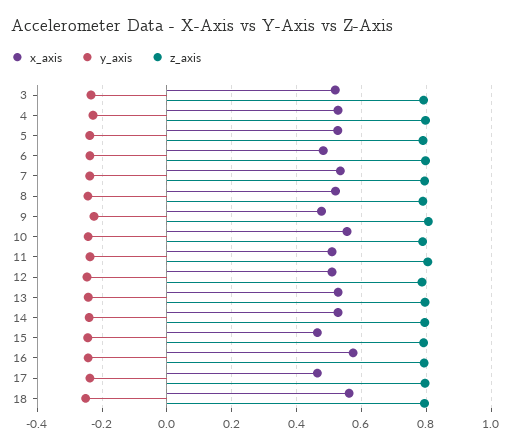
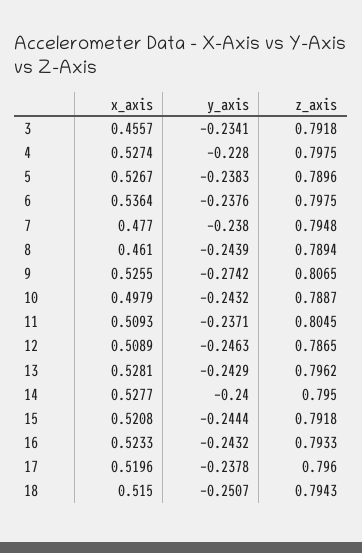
  {
    "x_axis": {
-     "3": 0.52,
+     "3": 0.4557,
      "4": 0.5274,
      "5": 0.5267,
-     "6": 0.48,
+     "6": 0.5364,
-     "7": 0.54,
+     "7": 0.477,
-     "8": 0.52,
+     "8": 0.461,
-     "9": 0.48,
+     "9": 0.5255,
-     "10": 0.56,
+     "10": 0.4979,
      "11": 0.5093,
      "12": 0.5089,
      "13": 0.5281,
      "14": 0.5277,
-     "15": 0.46,
+     "15": 0.5208,
-     "16": 0.58,
+     "16": 0.5233,
-     "17": 0.46,
+     "17": 0.5196,
-     "18": 0.56
+     "18": 0.515
    },
    "y_axis": {
      "3": -0.2341,
      "4": -0.228,
      "5": -0.2383,
      "6": -0.2376,
      "7": -0.238,
      "8": -0.2439,
-     "9": -0.22,
+     "9": -0.2742,
      "10": -0.2432,
      "11": -0.2371,
      "12": -0.2463,
      "13": -0.2429,
      "14": -0.24,
      "15": -0.2444,
      "16": -0.2432,
      "17": -0.2378,
      "18": -0.2507
    },
    "z_axis": {
      "3": 0.7918,
      "4": 0.7975,
      "5": 0.7896,
      "6": 0.7975,
      "7": 0.7948,
      "8": 0.7894,
      "9": 0.8065,
      "10": 0.7887,
      "11": 0.8045,
      "12": 0.7865,
      "13": 0.7962,
      "14": 0.795,
      "15": 0.7918,
      "16": 0.7933,
      "17": 0.796,
      "18": 0.7943
    }
  }

